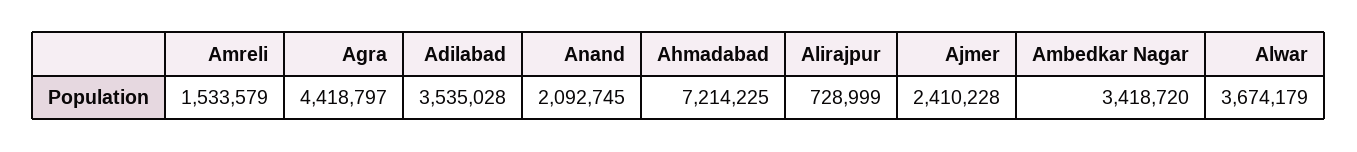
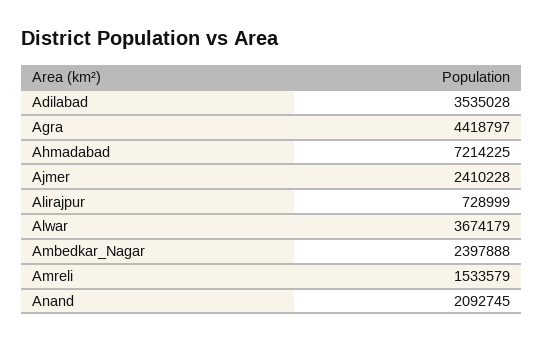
  {
    "Amreli": 1533579,
    "Agra": 4418797,
    "Adilabad": 3535028,
    "Anand": 2092745,
    "Ahmadabad": 7214225,
    "Alirajpur": 728999,
    "Ajmer": 2410228,
-   "Ambedkar Nagar": 3418720,
+   "Ambedkar Nagar": 2397888,
    "Alwar": 3674179
  }

